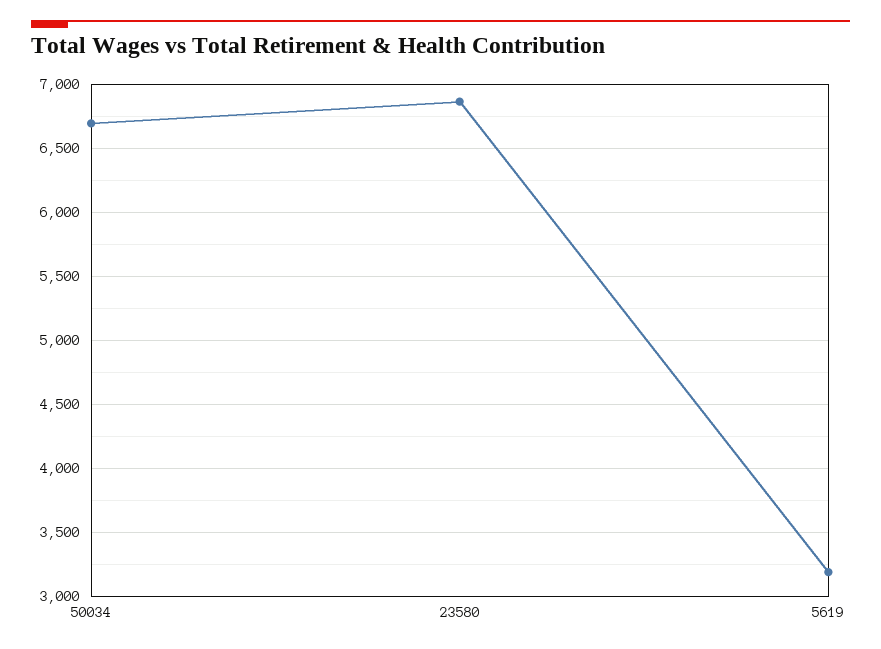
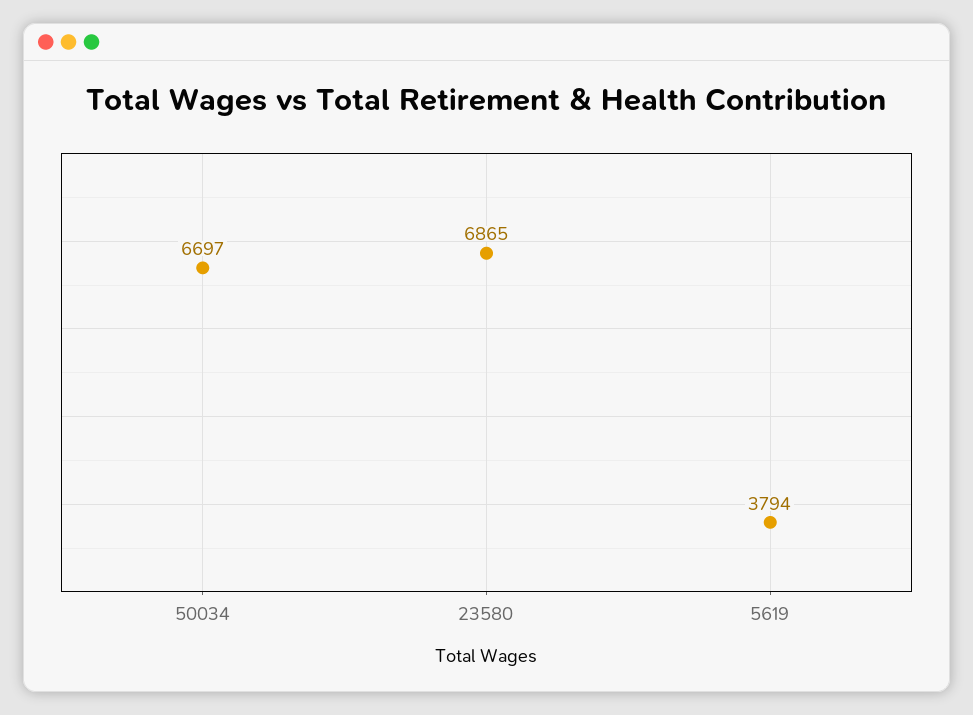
  {
    "50034": 6697,
    "23580": 6865,
-   "5619": 3200
+   "5619": 3794
  }

